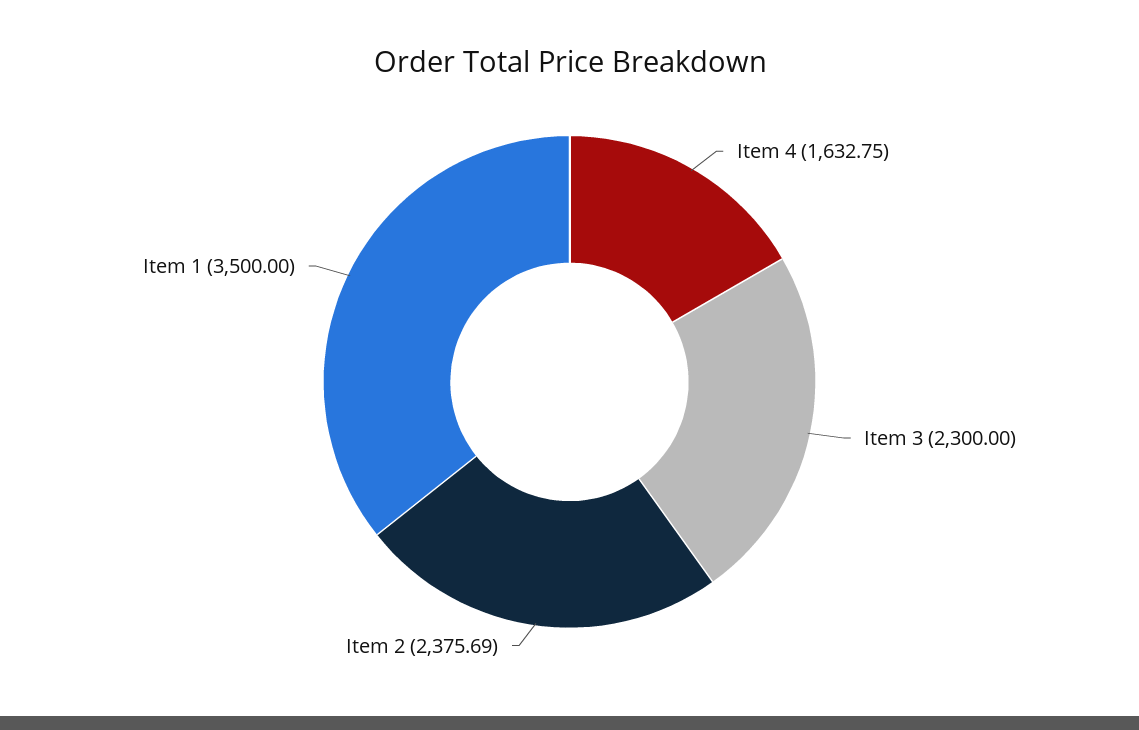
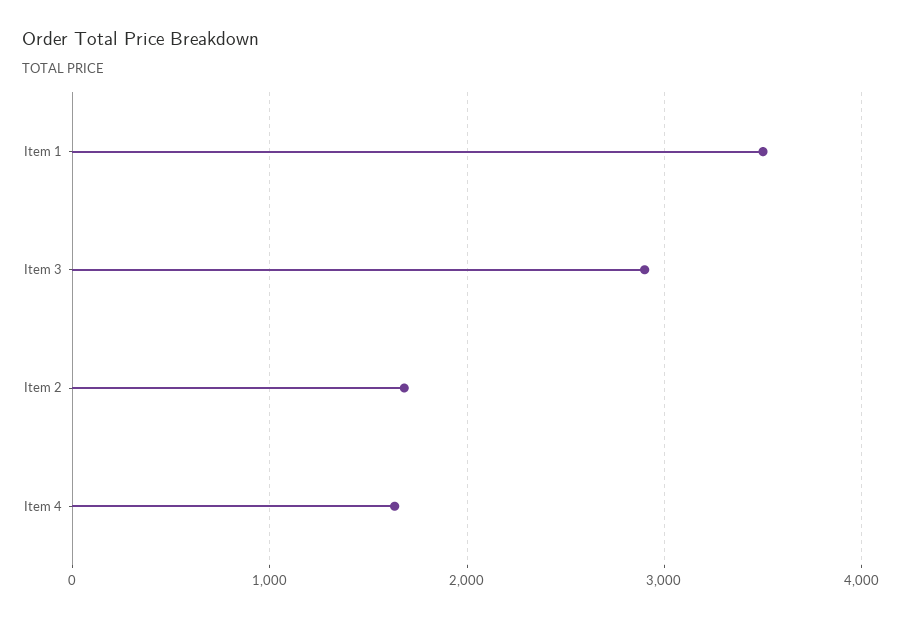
  {
    "Item 4": 1632.75,
-   "Item 3": 2300,
+   "Item 3": 2900,
-   "Item 2": 2375.69,
+   "Item 2": 1700,
    "Item 1": 3500
  }

